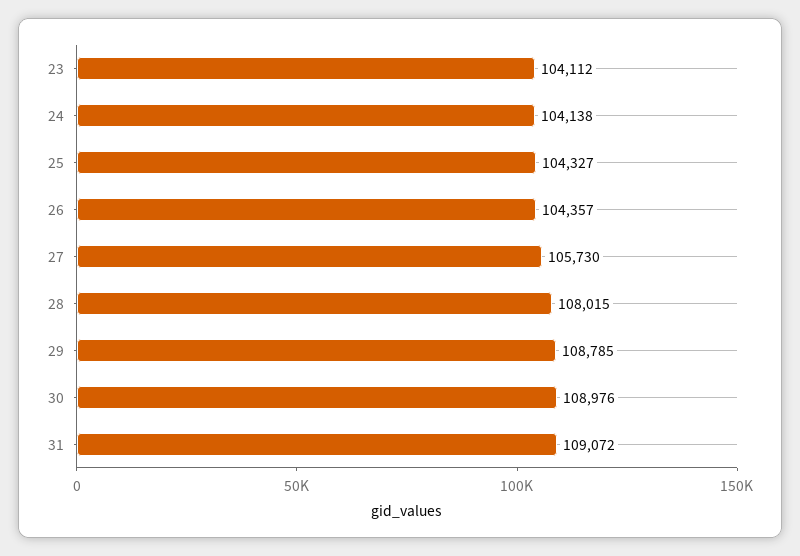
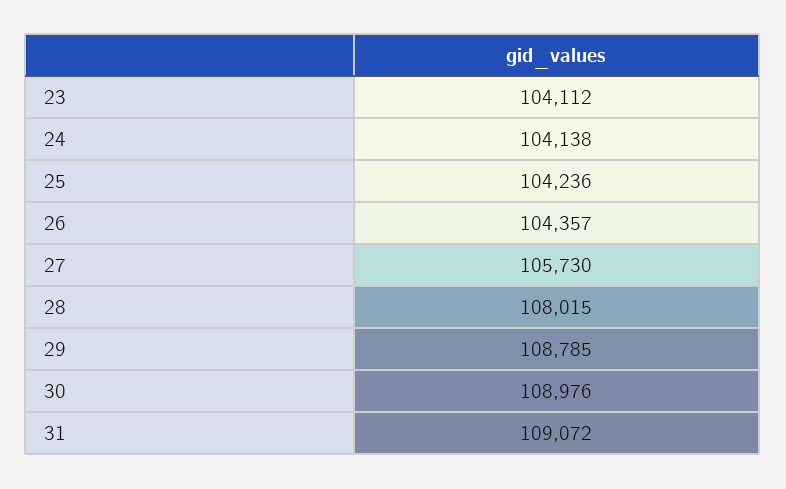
  {
    "23": 104112,
    "24": 104138,
-   "25": 104327,
+   "25": 104236,
    "26": 104357,
    "27": 105730,
    "28": 108015,
    "29": 108785,
    "30": 108976,
    "31": 109072
  }

